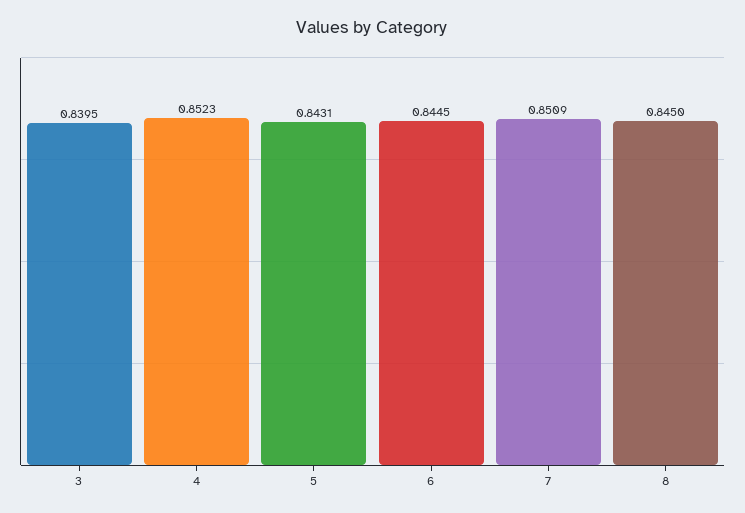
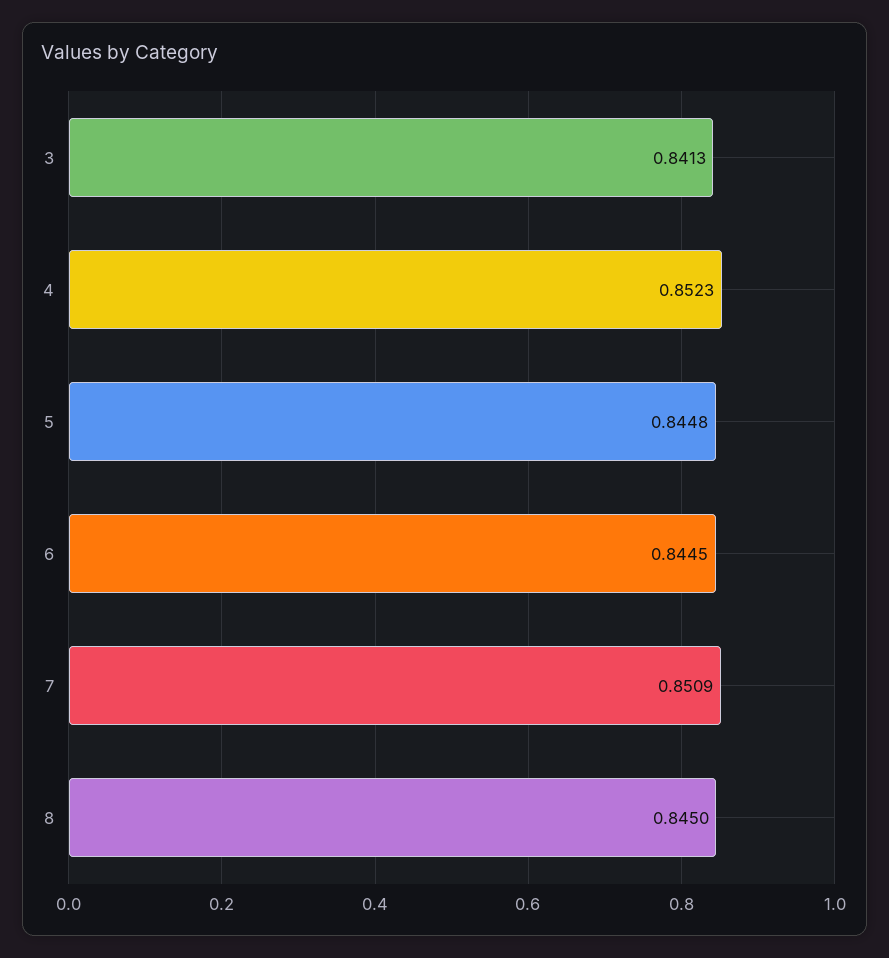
  {
-   "3": 0.8395,
+   "3": 0.8413,
    "4": 0.8523,
-   "5": 0.8431,
+   "5": 0.8448,
    "6": 0.8445,
    "7": 0.8509,
    "8": 0.845
  }

